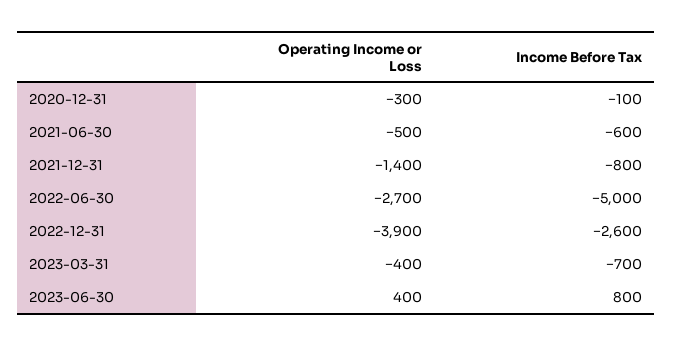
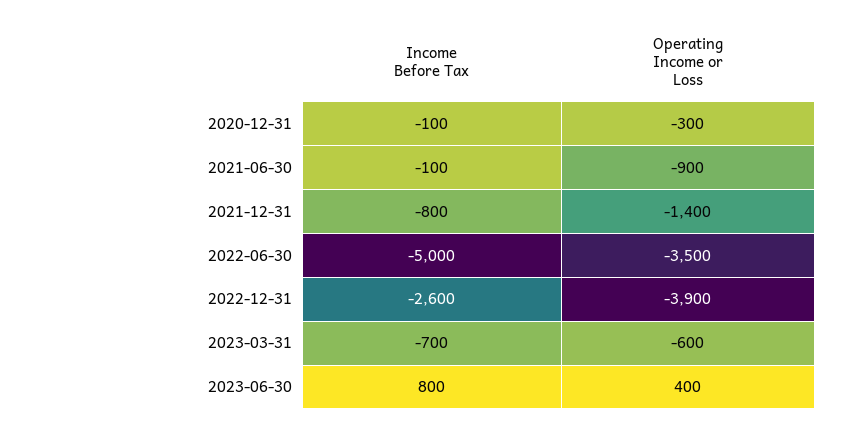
  {
    "Operating Income or Loss": {
      "2020-12-31": -300,
-     "2021-06-30": -500,
+     "2021-06-30": -900,
      "2021-12-31": -1400,
-     "2022-06-30": -2700,
+     "2022-06-30": -3500,
      "2022-12-31": -3900,
-     "2023-03-31": -400,
+     "2023-03-31": -600,
      "2023-06-30": 400
    },
    "Income Before Tax": {
      "2020-12-31": -100,
-     "2021-06-30": -600,
+     "2021-06-30": -100,
      "2021-12-31": -800,
      "2022-06-30": -5000,
      "2022-12-31": -2600,
      "2023-03-31": -700,
      "2023-06-30": 800
    }
  }

